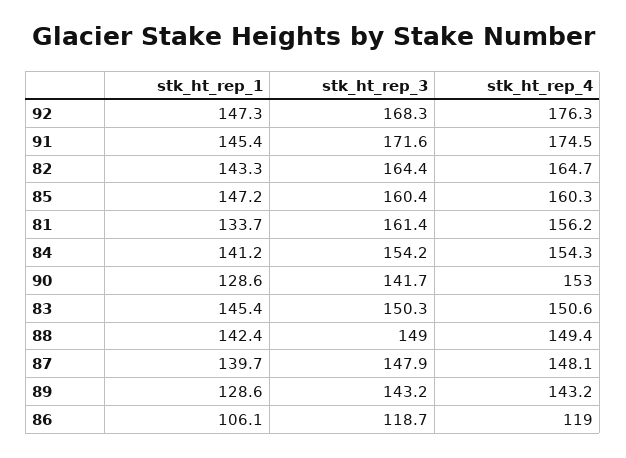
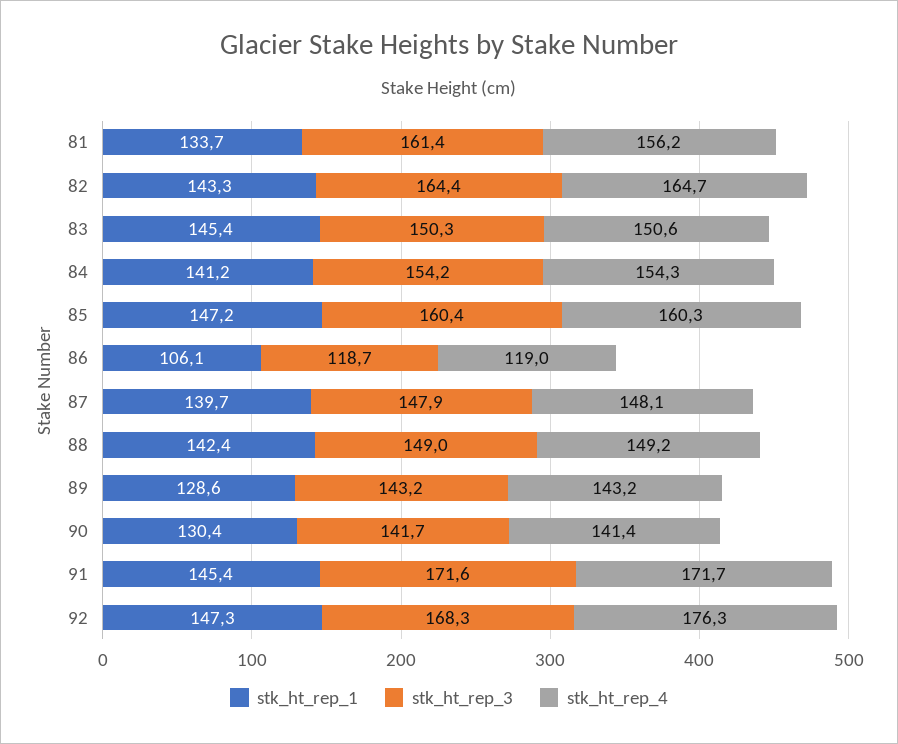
  {
    "stk_ht_rep_1": {
      "92": 147.3,
      "91": 145.4,
      "82": 143.3,
      "85": 147.2,
      "81": 133.7,
      "84": 141.2,
-     "90": 128.6,
+     "90": 130.4,
      "83": 145.4,
      "88": 142.4,
      "87": 139.7,
      "89": 128.6,
      "86": 106.1
    },
    "stk_ht_rep_3": {
      "92": 168.3,
      "91": 171.6,
      "82": 164.4,
      "85": 160.4,
      "81": 161.4,
      "84": 154.2,
      "90": 141.7,
      "83": 150.3,
      "88": 149,
      "87": 147.9,
      "89": 143.2,
      "86": 118.7
    },
    "stk_ht_rep_4": {
      "92": 176.3,
-     "91": 174.5,
+     "91": 171.7,
      "82": 164.7,
      "85": 160.3,
      "81": 156.2,
      "84": 154.3,
-     "90": 153,
+     "90": 141.4,
      "83": 150.6,
-     "88": 149.4,
+     "88": 149.2,
      "87": 148.1,
      "89": 143.2,
      "86": 119
    }
  }

